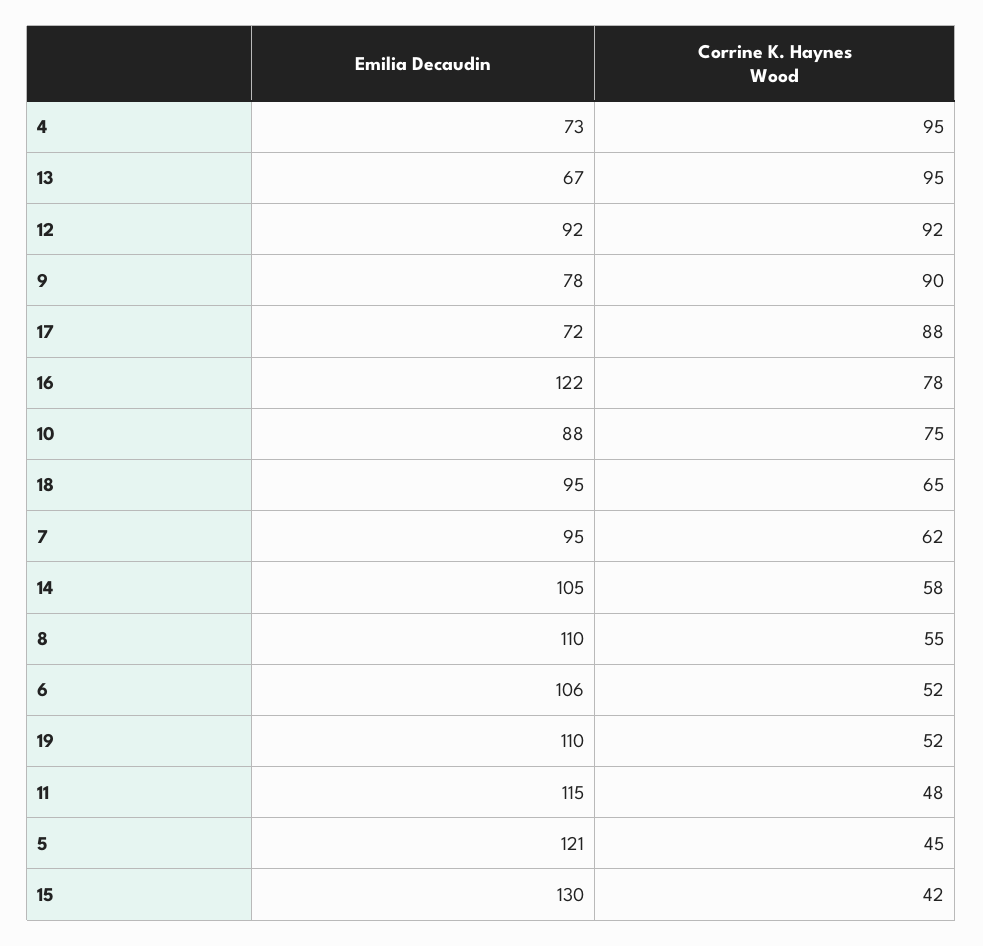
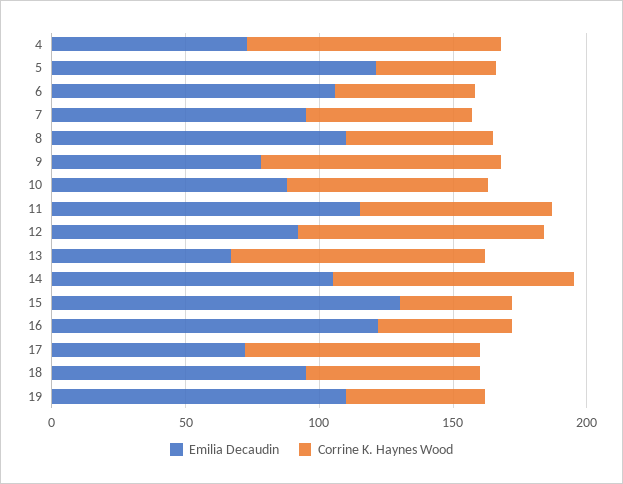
  {
    "Emilia Decaudin": {
      "4": 73,
      "13": 67,
      "12": 92,
      "9": 78,
      "17": 72,
      "16": 122,
      "10": 88,
      "18": 95,
      "7": 95,
      "14": 105,
      "8": 110,
      "6": 106,
      "19": 110,
      "11": 115,
      "5": 121,
      "15": 130
    },
    "Corrine K. Haynes Wood": {
      "4": 95,
      "13": 95,
      "12": 92,
      "9": 90,
      "17": 88,
-     "16": 78,
+     "16": 50,
      "10": 75,
      "18": 65,
      "7": 62,
-     "14": 58,
+     "14": 90,
      "8": 55,
      "6": 52,
      "19": 52,
-     "11": 48,
+     "11": 70,
      "5": 45,
      "15": 42
    }
  }

